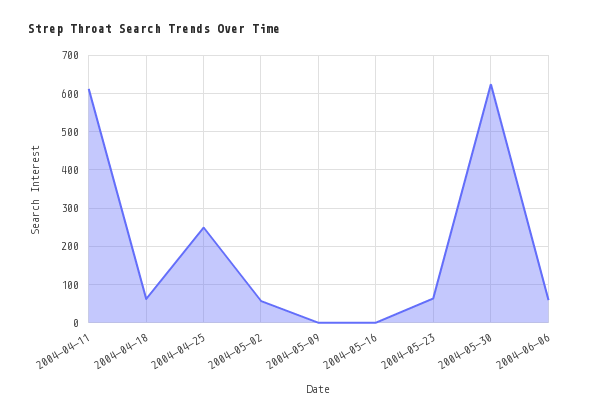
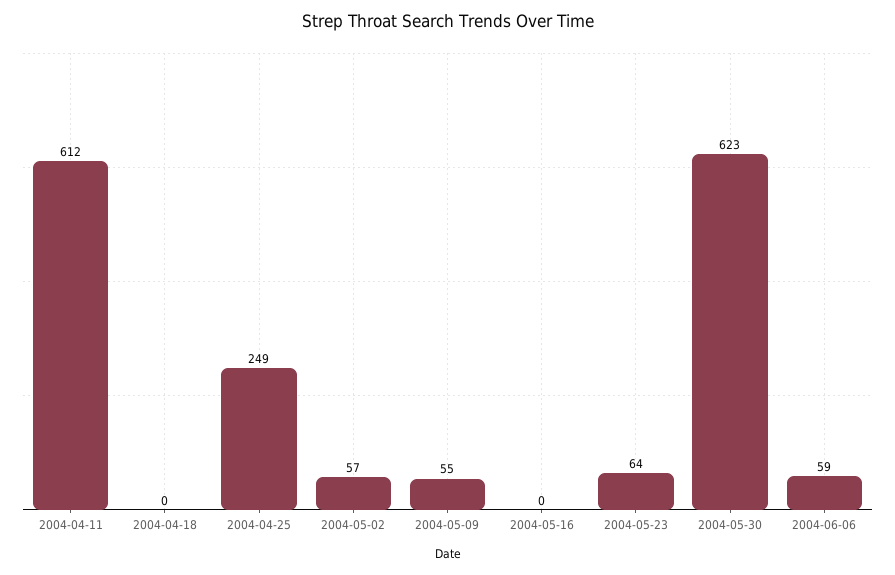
  {
    "2004-04-11": 612,
-   "2004-04-18": 60,
+   "2004-04-18": 0,
    "2004-04-25": 249,
    "2004-05-02": 57,
-   "2004-05-09": 0,
+   "2004-05-09": 55,
    "2004-05-16": 0,
    "2004-05-23": 64,
    "2004-05-30": 623,
    "2004-06-06": 59
  }

